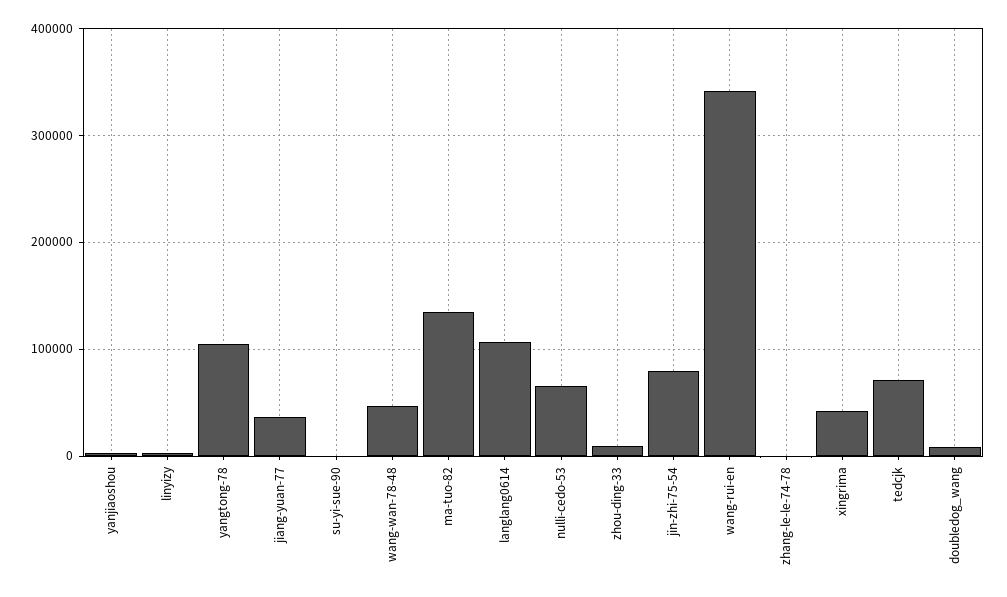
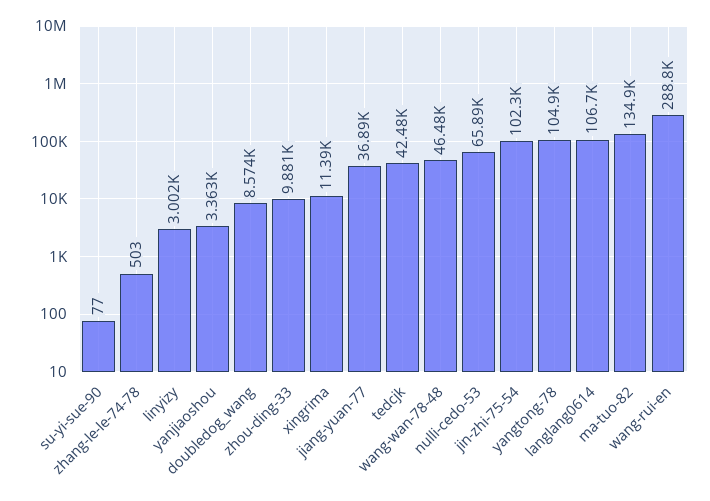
  {
    "yanjiaoshou": 3363,
    "linyizy": 3002,
    "yangtong-78": 104900,
    "jiang-yuan-77": 36890,
    "su-yi-sue-90": 77,
    "wang-wan-78-48": 46480,
    "ma-tuo-82": 134900,
    "langlang0614": 106700,
    "nulli-cedo-53": 65890,
    "zhou-ding-33": 9881,
-   "jin-zhi-75-54": 80000,
+   "jin-zhi-75-54": 102300,
-   "wang-rui-en": 340000,
+   "wang-rui-en": 288800,
    "zhang-le-le-74-78": 503,
-   "xingrima": 40000,
+   "xingrima": 11390,
-   "tedcjk": 70000,
+   "tedcjk": 42480,
    "doubledog_wang": 8574
  }

